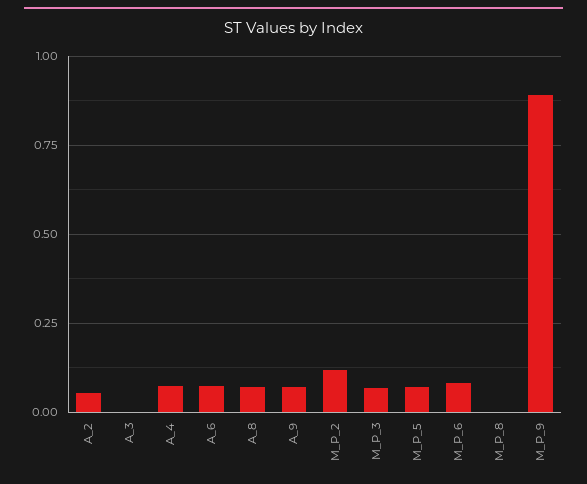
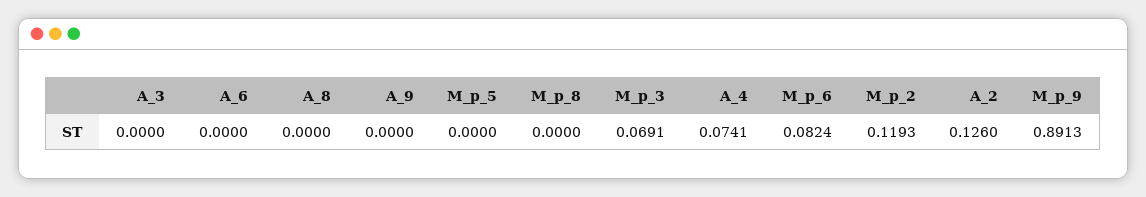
  {
-   "A_2": 0.05,
+   "A_2": 0.126,
    "A_3": 0,
    "A_4": 0.0741,
-   "A_6": 0.075,
+   "A_6": 0,
-   "A_8": 0.075,
+   "A_8": 0,
-   "A_9": 0.075,
+   "A_9": 0,
    "M_P_2": 0.1193,
    "M_P_3": 0.0691,
-   "M_P_5": 0.075,
+   "M_P_5": 0,
    "M_P_6": 0.0824,
    "M_P_8": 0,
    "M_P_9": 0.8913
  }

